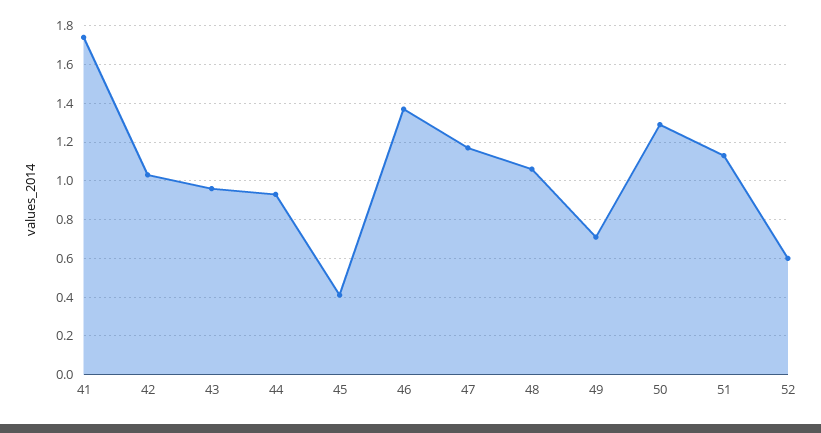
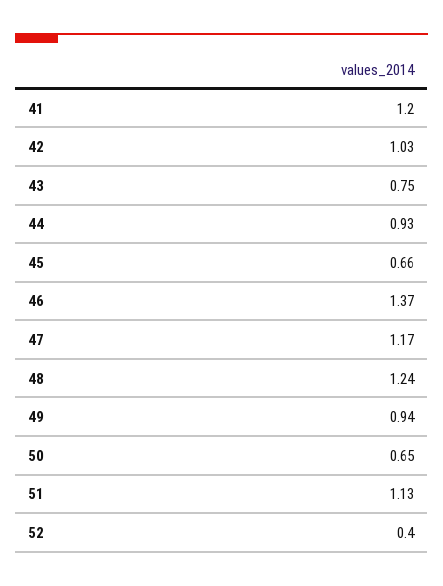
  {
-   "41": 1.75,
+   "41": 1.2,
    "42": 1.03,
-   "43": 0.95,
+   "43": 0.75,
    "44": 0.93,
-   "45": 0.4,
+   "45": 0.66,
    "46": 1.37,
    "47": 1.17,
-   "48": 1.05,
+   "48": 1.24,
-   "49": 0.7,
+   "49": 0.94,
-   "50": 1.3,
+   "50": 0.65,
    "51": 1.13,
-   "52": 0.6
+   "52": 0.4
  }

